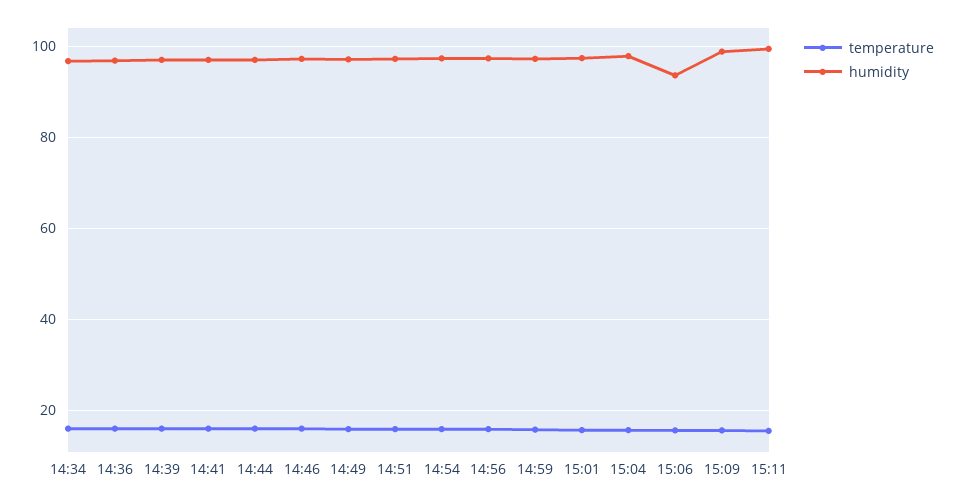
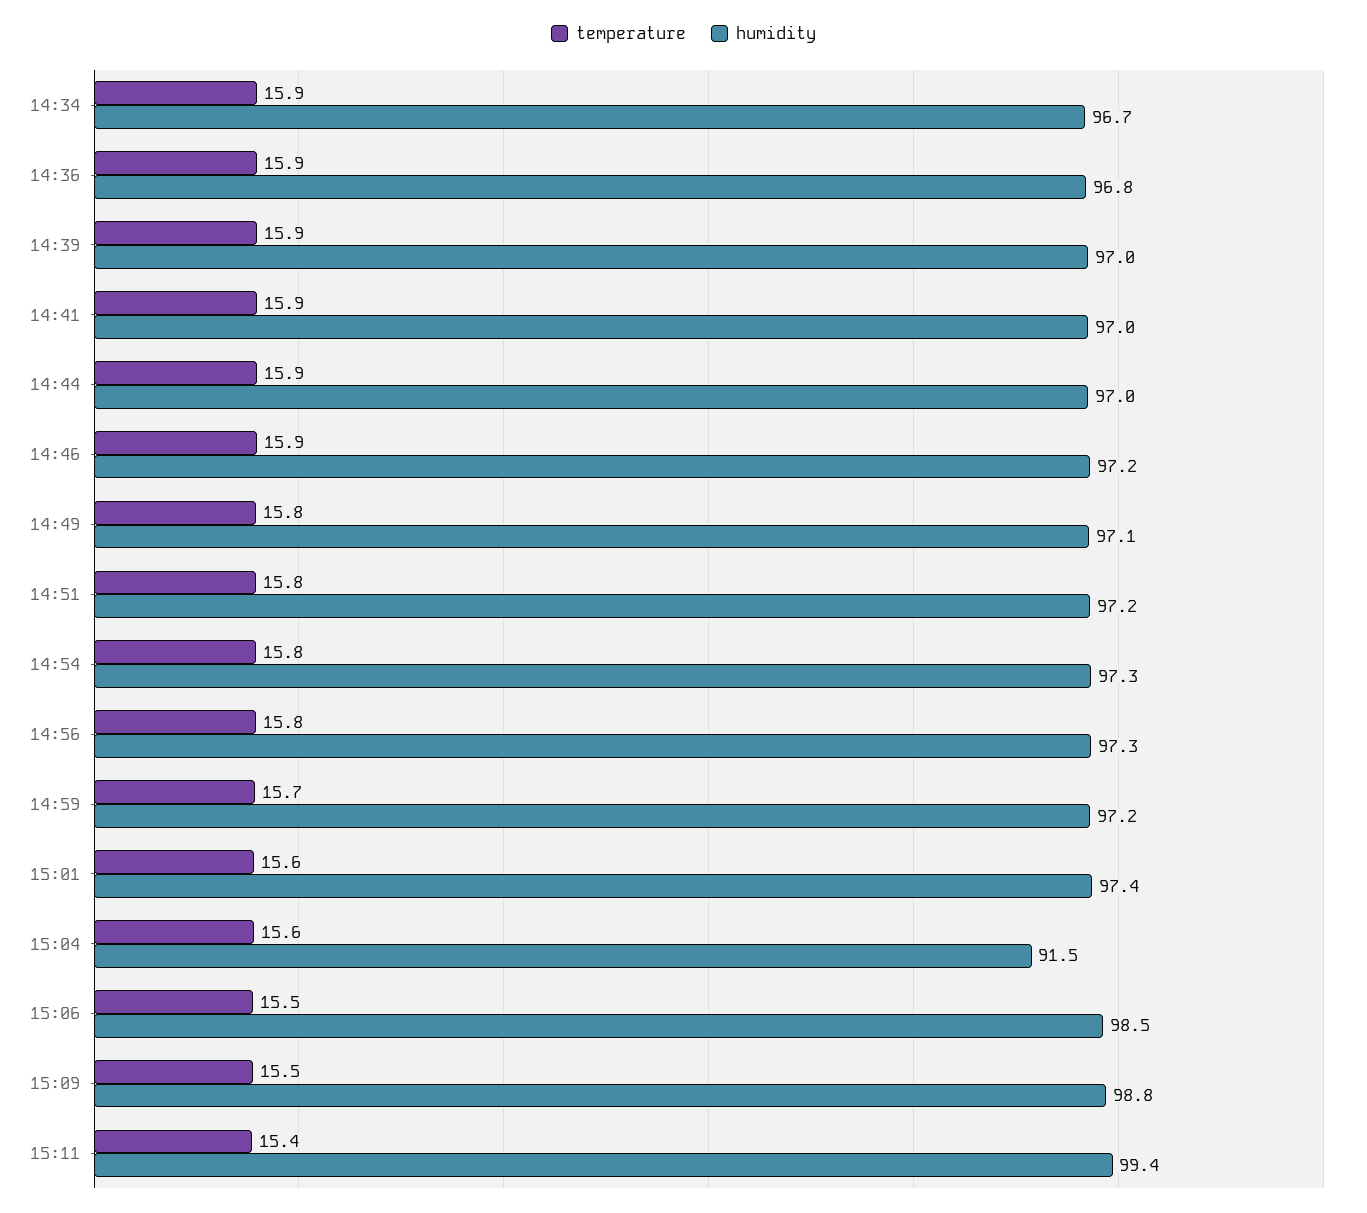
  {
    "temperature": {
      "14:34": 15.9,
      "14:36": 15.9,
      "14:39": 15.9,
      "14:41": 15.9,
      "14:44": 15.9,
      "14:46": 15.9,
      "14:49": 15.8,
      "14:51": 15.8,
      "14:54": 15.8,
      "14:56": 15.8,
      "14:59": 15.7,
      "15:01": 15.6,
      "15:04": 15.6,
      "15:06": 15.5,
      "15:09": 15.5,
      "15:11": 15.4
    },
    "humidity": {
      "14:34": 96.7,
      "14:36": 96.8,
      "14:39": 97,
      "14:41": 97,
      "14:44": 97,
      "14:46": 97.2,
      "14:49": 97.1,
      "14:51": 97.2,
      "14:54": 97.3,
      "14:56": 97.3,
      "14:59": 97.2,
      "15:01": 97.4,
-     "15:04": 98,
+     "15:04": 91.5,
-     "15:06": 94,
+     "15:06": 98.5,
      "15:09": 98.8,
      "15:11": 99.4
    }
  }

